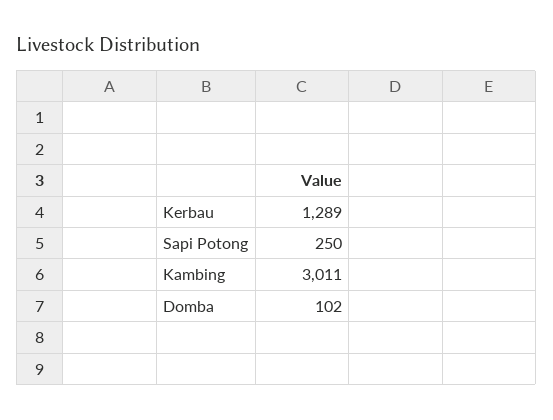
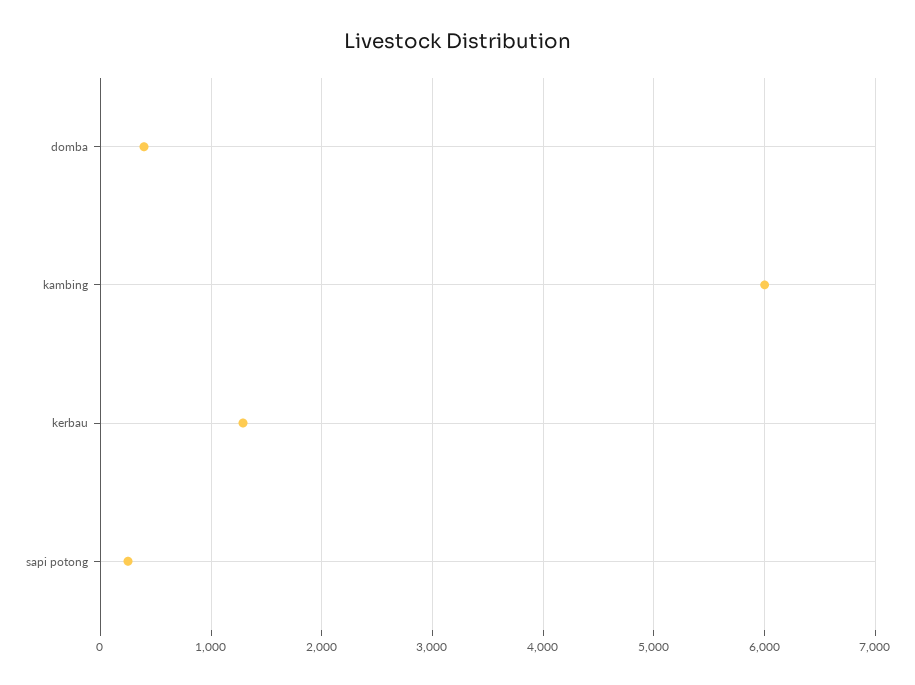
  {
    "Kerbau": 1289,
    "Sapi Potong": 250,
-   "Kambing": 3011,
+   "Kambing": 6000,
-   "Domba": 102
+   "Domba": 400
  }

